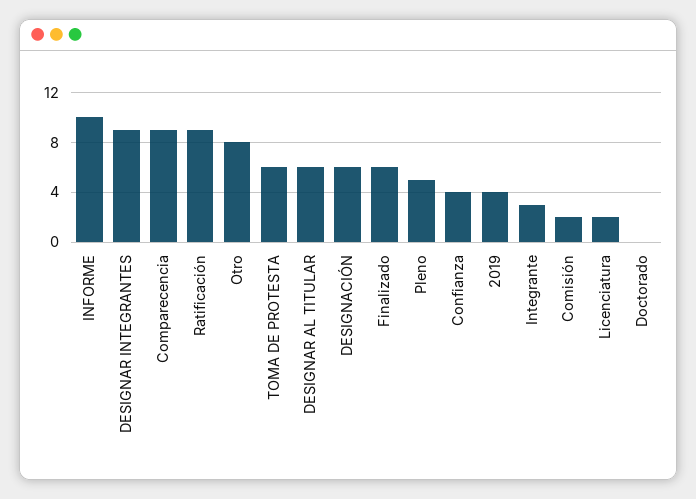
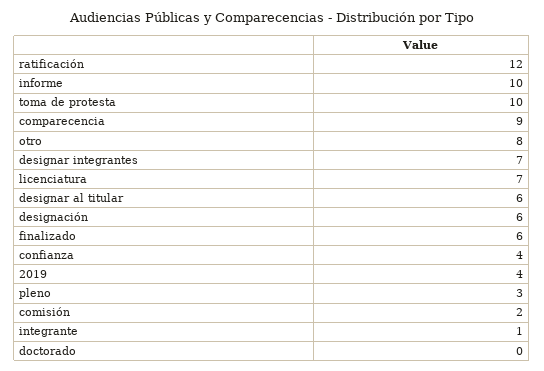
  {
    "INFORME": 10,
-   "DESIGNAR INTEGRANTES": 9,
+   "DESIGNAR INTEGRANTES": 7,
    "Comparecencia": 9,
-   "Ratificación": 9,
+   "Ratificación": 12,
    "Otro": 8,
-   "TOMA DE PROTESTA": 6,
+   "TOMA DE PROTESTA": 10,
    "DESIGNAR AL TITULAR": 6,
    "DESIGNACIÓN": 6,
    "Finalizado": 6,
-   "Pleno": 5,
+   "Pleno": 3,
    "Confianza": 4,
    "2019": 4,
-   "Integrante": 3,
+   "Integrante": 1,
    "Comisión": 2,
-   "Licenciatura": 2,
+   "Licenciatura": 7,
    "Doctorado": 0
  }

